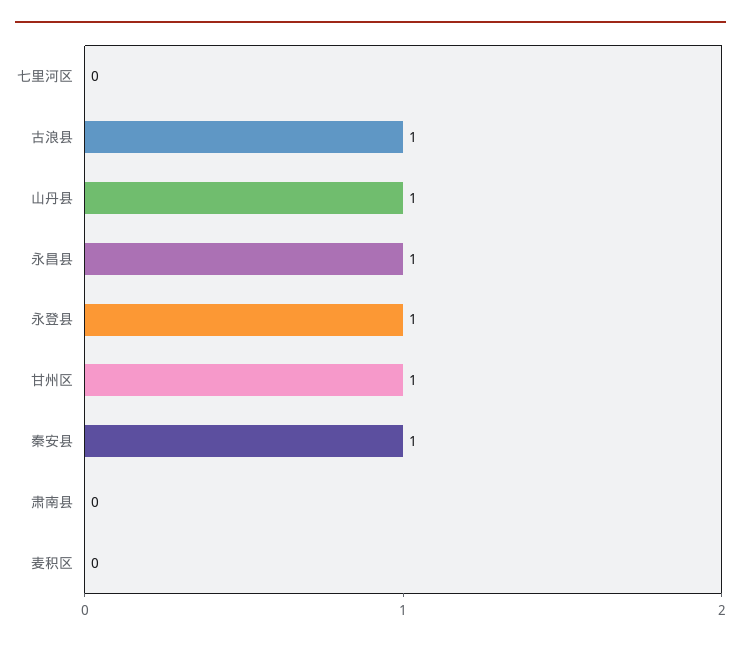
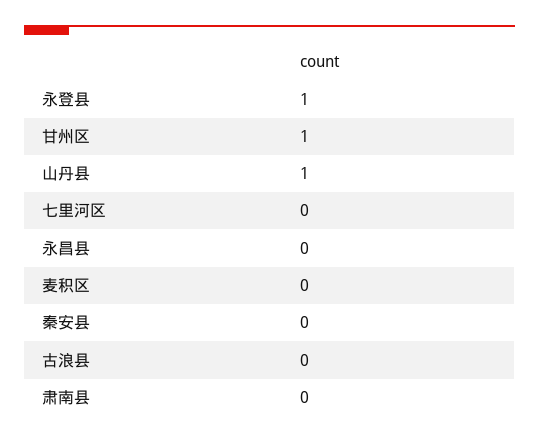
  {
    "七里河区": 0,
-   "古浪县": 1,
+   "古浪县": 0,
    "山丹县": 1,
-   "永昌县": 1,
+   "永昌县": 0,
    "永登县": 1,
    "甘州区": 1,
-   "秦安县": 1,
+   "秦安县": 0,
    "肃南县": 0,
    "麦积区": 0
  }

